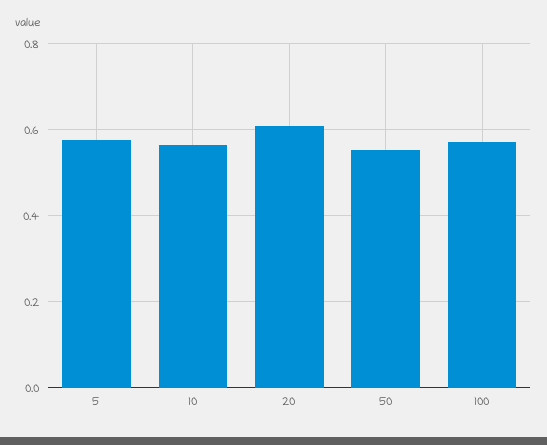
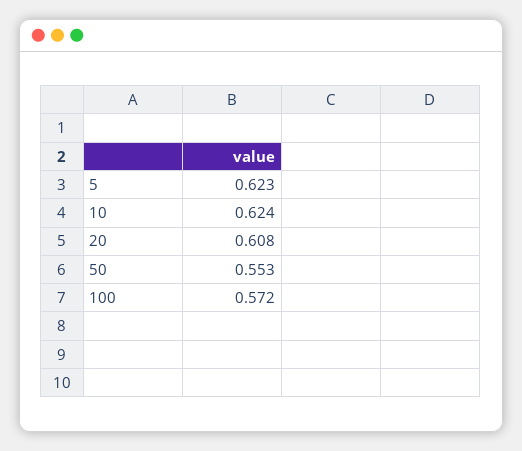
  {
-   "5": 0.58,
+   "5": 0.623,
-   "10": 0.56,
+   "10": 0.624,
    "20": 0.608,
    "50": 0.553,
    "100": 0.572
  }

